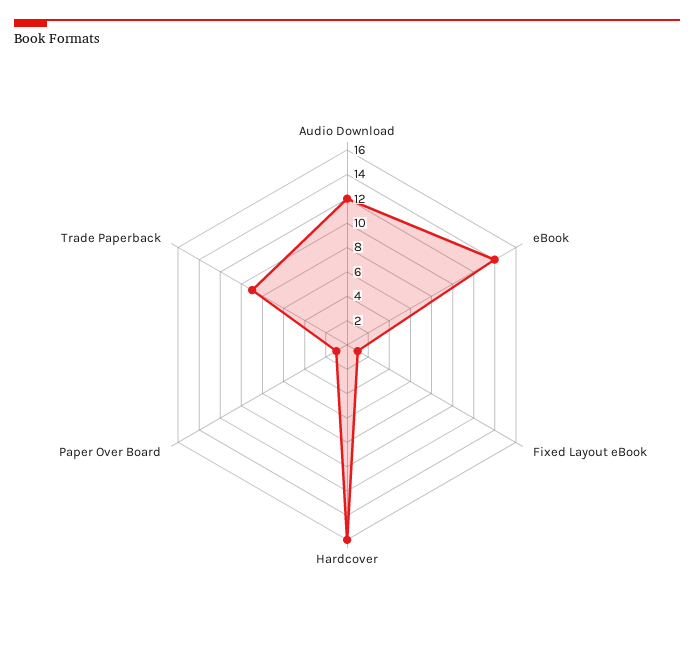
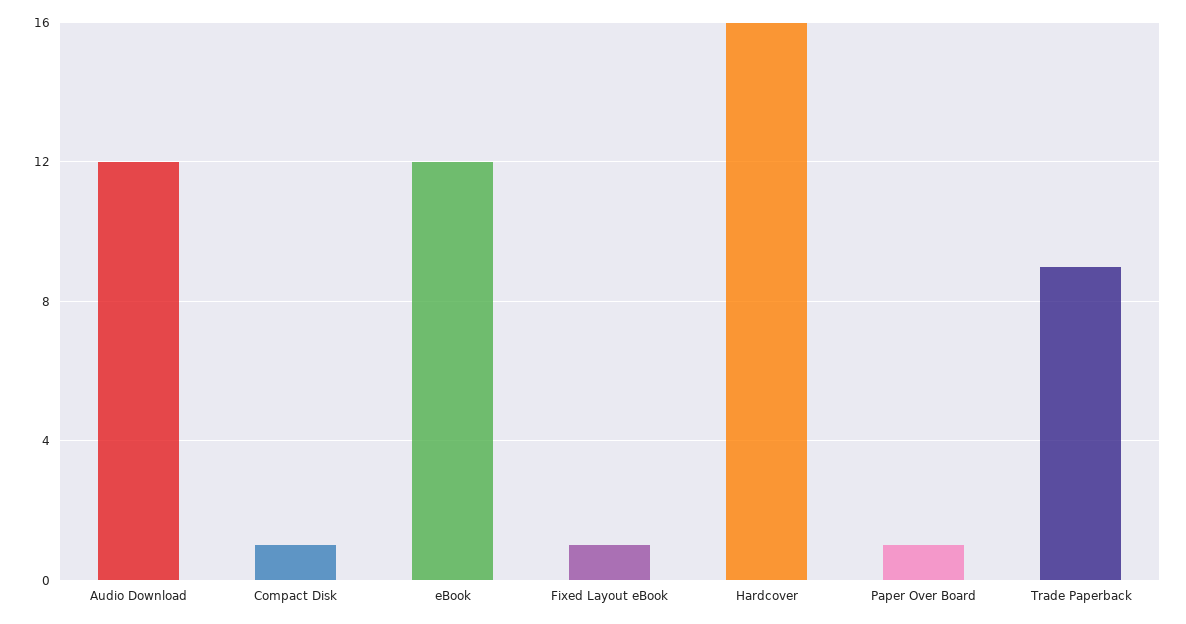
  {
    "Audio Download": 12,
-   "eBook": 14,
+   "eBook": 12,
    "Fixed Layout eBook": 1,
    "Hardcover": 16,
    "Paper Over Board": 1,
-   "Trade Paperback": 9
+   "Trade Paperback": 9,
+   "Compact Disk": 1
  }

